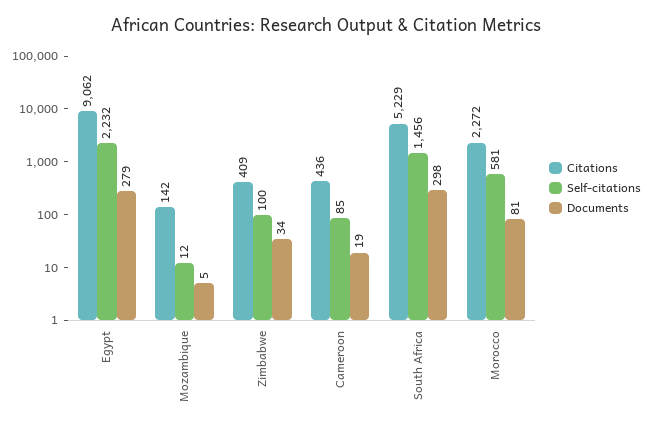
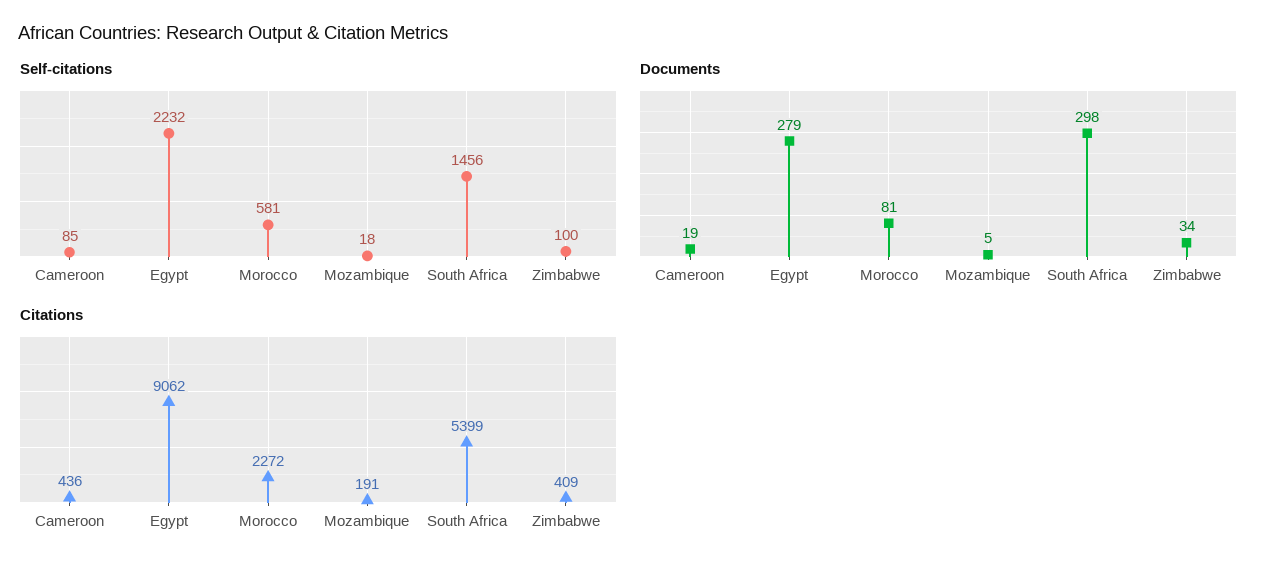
  {
    "Citations": {
      "Egypt": 9062,
-     "Mozambique": 142,
+     "Mozambique": 191,
      "Zimbabwe": 409,
      "Cameroon": 436,
-     "South Africa": 5229,
+     "South Africa": 5399,
      "Morocco": 2272
    },
    "Self-citations": {
      "Egypt": 2232,
-     "Mozambique": 12,
+     "Mozambique": 18,
      "Zimbabwe": 100,
      "Cameroon": 85,
      "South Africa": 1456,
      "Morocco": 581
    },
    "Documents": {
      "Egypt": 279,
      "Mozambique": 5,
      "Zimbabwe": 34,
      "Cameroon": 19,
      "South Africa": 298,
      "Morocco": 81
    }
  }

